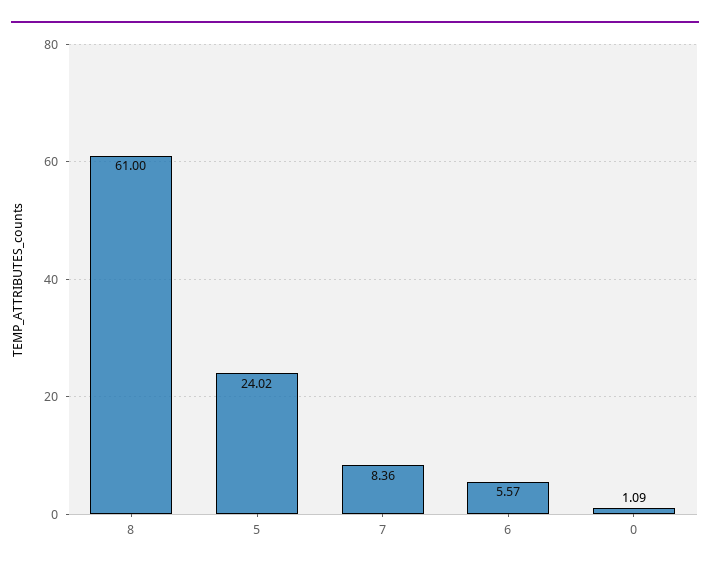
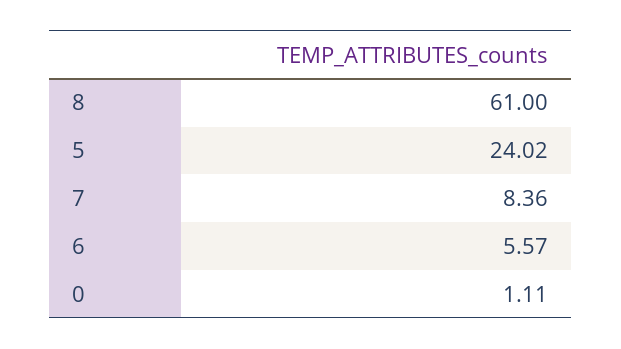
  {
    "8": 61,
    "5": 24.02,
    "7": 8.36,
    "6": 5.57,
-   "0": 1.09
+   "0": 1.11
  }

